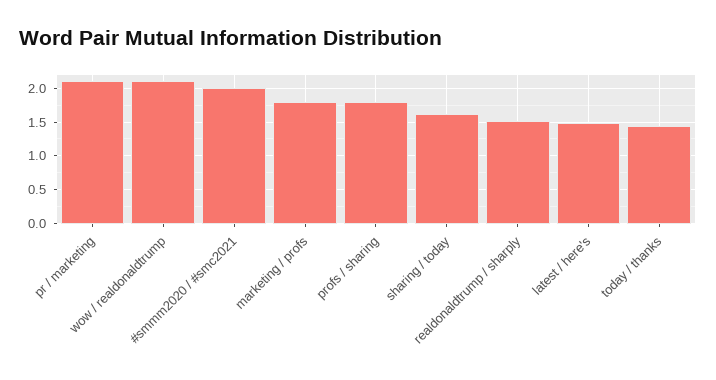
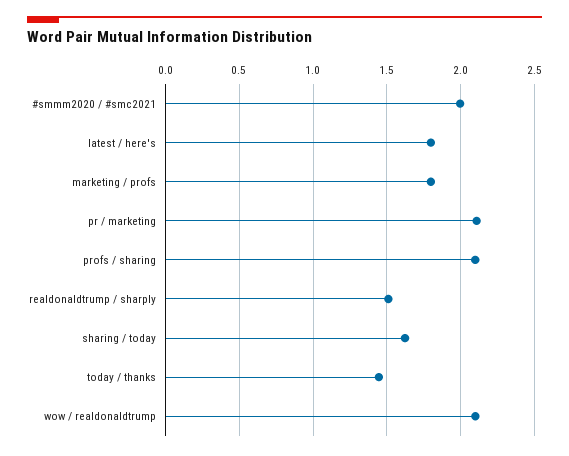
  {
    "pr / marketing": 2.1,
    "wow / realdonaldtrump": 2.1,
    "#smmm2020 / #smc2021": 2,
    "marketing / profs": 1.8,
-   "profs / sharing": 1.8,
+   "profs / sharing": 2.1,
    "sharing / today": 1.6,
    "realdonaldtrump / sharply": 1.5,
-   "latest / here's": 1.5,
+   "latest / here's": 1.8,
    "today / thanks": 1.45
  }

